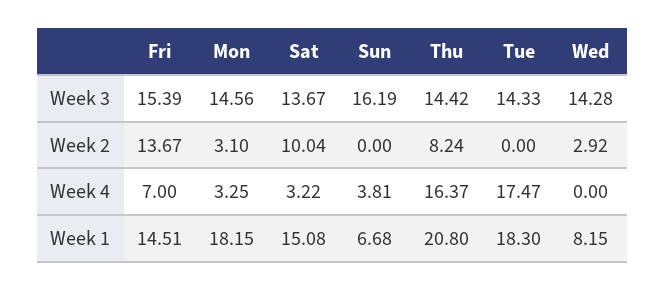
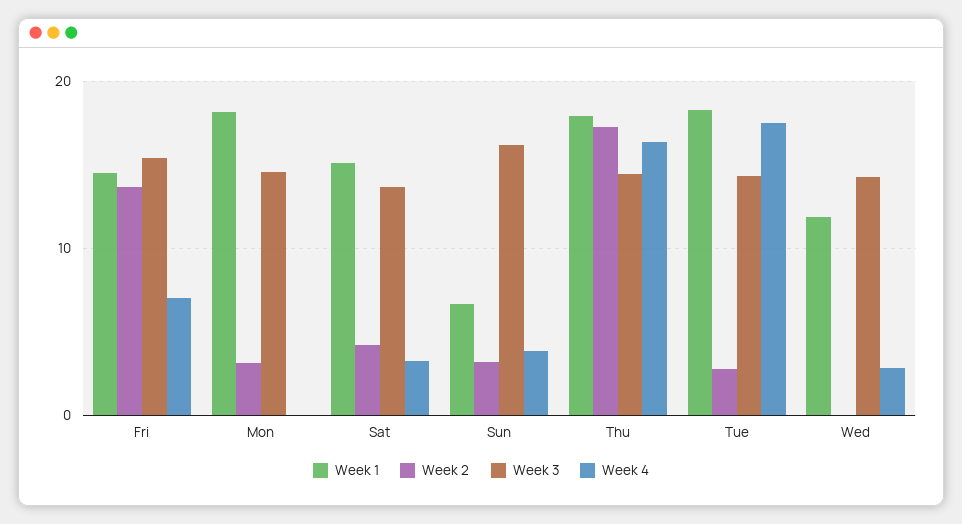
  {
    "Week 3": {
      "Fri": 15.39,
      "Mon": 14.56,
      "Sat": 13.67,
      "Sun": 16.19,
      "Thu": 14.42,
      "Tue": 14.33,
      "Wed": 14.28
    },
    "Week 2": {
      "Fri": 13.67,
      "Mon": 3.1,
-     "Sat": 10.04,
+     "Sat": 4,
-     "Sun": 0,
+     "Sun": 3,
-     "Thu": 8.24,
+     "Thu": 17,
-     "Tue": 0,
+     "Tue": 3,
-     "Wed": 2.92
+     "Wed": 0
    },
    "Week 4": {
      "Fri": 7,
-     "Mon": 3.25,
+     "Mon": 0,
      "Sat": 3.22,
      "Sun": 3.81,
      "Thu": 16.37,
      "Tue": 17.47,
-     "Wed": 0
+     "Wed": 3
    },
    "Week 1": {
      "Fri": 14.51,
      "Mon": 18.15,
      "Sat": 15.08,
      "Sun": 6.68,
-     "Thu": 20.8,
+     "Thu": 18,
      "Tue": 18.3,
-     "Wed": 8.15
+     "Wed": 12
    }
  }

